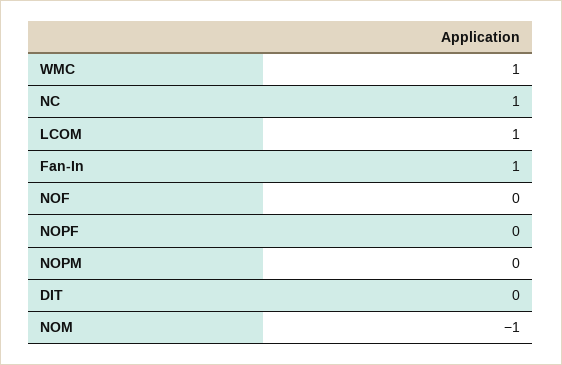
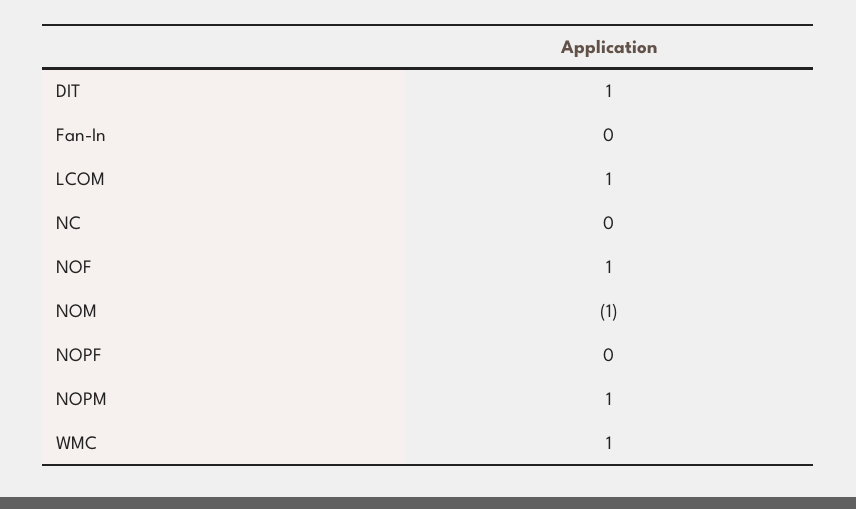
  {
    "WMC": 1,
-   "NC": 1,
+   "NC": 0,
    "LCOM": 1,
-   "Fan-In": 1,
+   "Fan-In": 0,
-   "NOF": 0,
+   "NOF": 1,
    "NOPF": 0,
-   "NOPM": 0,
+   "NOPM": 1,
-   "DIT": 0,
+   "DIT": 1,
    "NOM": -1
  }

